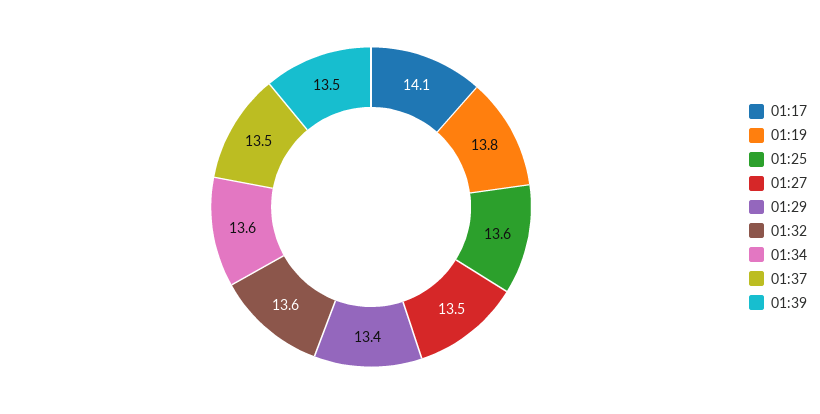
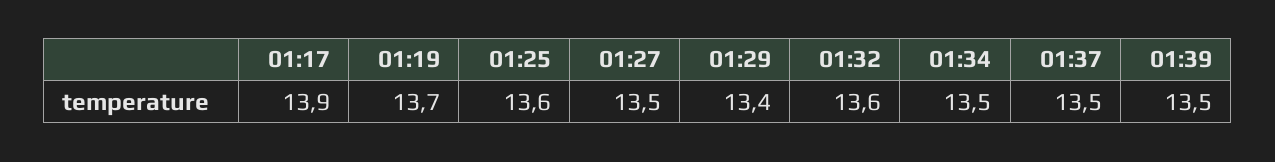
  {
-   "01:17": 14.1,
+   "01:17": 13.9,
-   "01:19": 13.8,
+   "01:19": 13.7,
    "01:25": 13.6,
    "01:27": 13.5,
    "01:29": 13.4,
    "01:32": 13.6,
-   "01:34": 13.6,
+   "01:34": 13.5,
    "01:37": 13.5,
    "01:39": 13.5
  }

